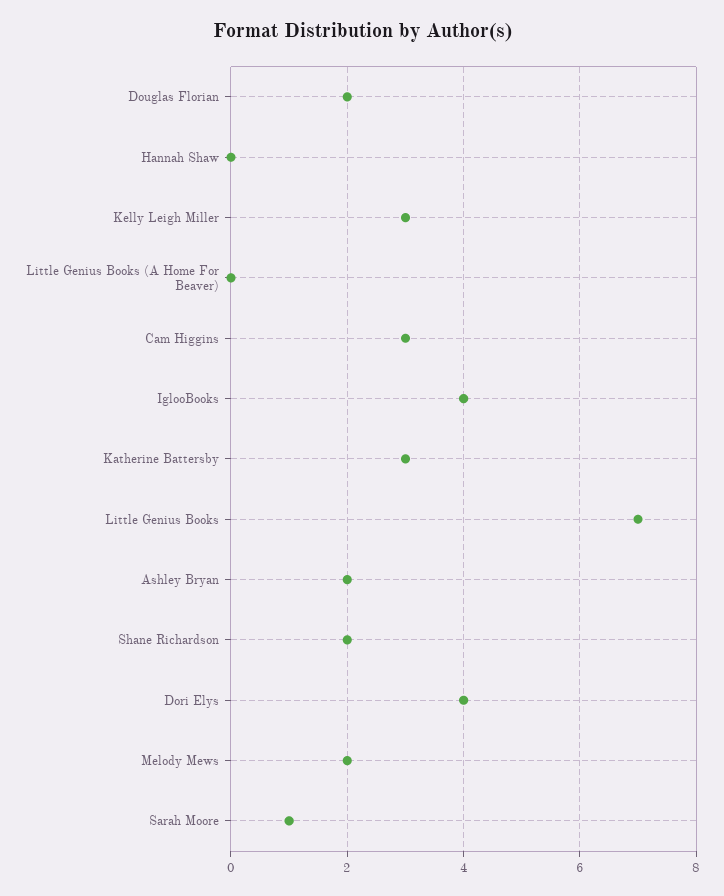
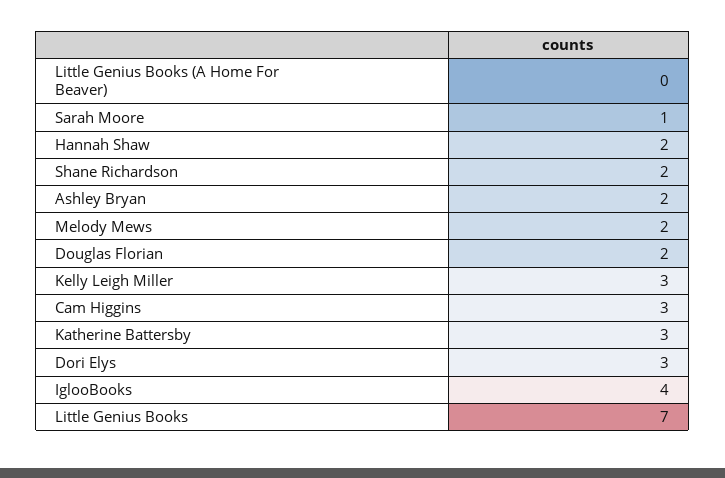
  {
    "Douglas Florian": 2,
-   "Hannah Shaw": 0,
+   "Hannah Shaw": 2,
    "Kelly Leigh Miller": 3,
    "Little Genius Books (A Home For Beaver)": 0,
    "Cam Higgins": 3,
    "IglooBooks": 4,
    "Katherine Battersby": 3,
    "Little Genius Books": 7,
    "Ashley Bryan": 2,
    "Shane Richardson": 2,
-   "Dori Elys": 4,
+   "Dori Elys": 3,
    "Melody Mews": 2,
    "Sarah Moore": 1
  }

